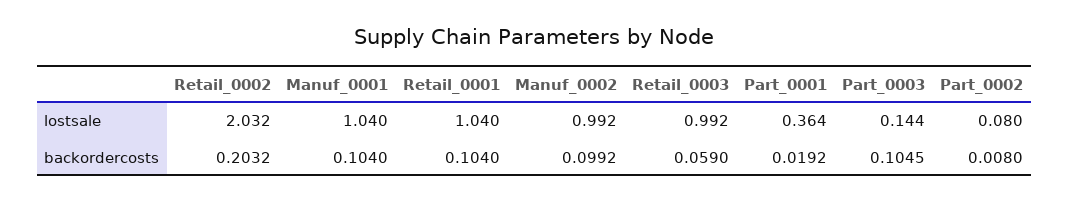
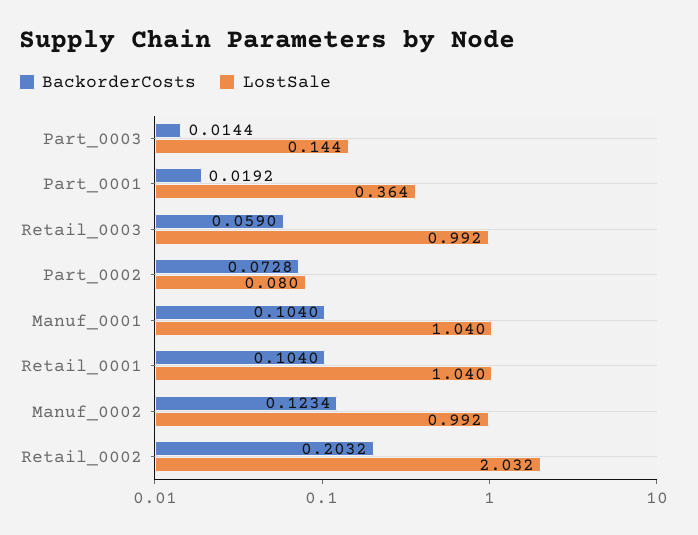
  {
    "lostsale": {
      "Retail_0002": 2.032,
      "Manuf_0001": 1.04,
      "Retail_0001": 1.04,
      "Manuf_0002": 0.992,
      "Retail_0003": 0.992,
      "Part_0001": 0.364,
      "Part_0003": 0.144,
      "Part_0002": 0.08
    },
    "backordercosts": {
      "Retail_0002": 0.2032,
      "Manuf_0001": 0.104,
      "Retail_0001": 0.104,
-     "Manuf_0002": 0.0992,
+     "Manuf_0002": 0.1234,
      "Retail_0003": 0.059,
      "Part_0001": 0.0192,
-     "Part_0003": 0.1045,
+     "Part_0003": 0.0144,
-     "Part_0002": 0.008
+     "Part_0002": 0.0728
    }
  }

